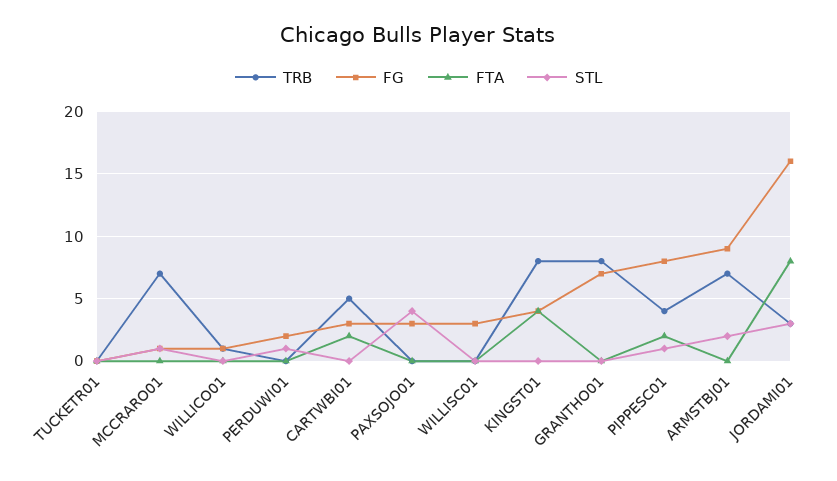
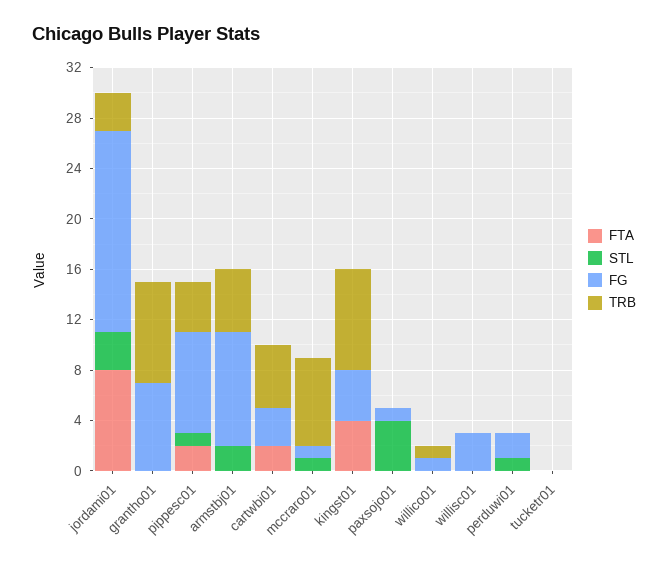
  {
    "TRB": {
      "TUCKETR01": 0,
      "MCCRARO01": 7,
      "WILLICO01": 1,
      "PERDUWI01": 0,
      "CARTWBI01": 5,
      "PAXSOJO01": 0,
      "WILLISC01": 0,
      "KINGST01": 8,
      "GRANTHO01": 8,
      "PIPPESC01": 4,
-     "ARMSTBJ01": 7,
+     "ARMSTBJ01": 5,
      "JORDAMI01": 3
    },
    "FG": {
      "TUCKETR01": 0,
      "MCCRARO01": 1,
      "WILLICO01": 1,
      "PERDUWI01": 2,
      "CARTWBI01": 3,
-     "PAXSOJO01": 3,
+     "PAXSOJO01": 1,
      "WILLISC01": 3,
      "KINGST01": 4,
      "GRANTHO01": 7,
      "PIPPESC01": 8,
      "ARMSTBJ01": 9,
      "JORDAMI01": 16
    },
    "FTA": {
      "TUCKETR01": 0,
      "MCCRARO01": 0,
      "WILLICO01": 0,
      "PERDUWI01": 0,
      "CARTWBI01": 2,
      "PAXSOJO01": 0,
      "WILLISC01": 0,
      "KINGST01": 4,
      "GRANTHO01": 0,
      "PIPPESC01": 2,
      "ARMSTBJ01": 0,
      "JORDAMI01": 8
    },
    "STL": {
      "TUCKETR01": 0,
      "MCCRARO01": 1,
      "WILLICO01": 0,
      "PERDUWI01": 1,
      "CARTWBI01": 0,
      "PAXSOJO01": 4,
      "WILLISC01": 0,
      "KINGST01": 0,
      "GRANTHO01": 0,
      "PIPPESC01": 1,
      "ARMSTBJ01": 2,
      "JORDAMI01": 3
    }
  }

